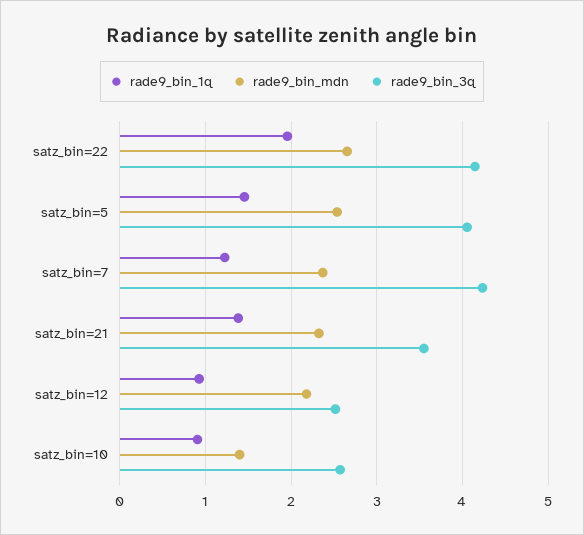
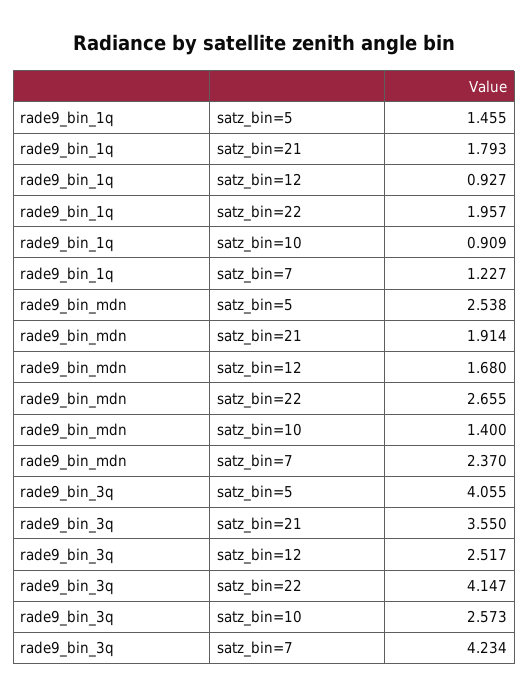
  {
    "rade9_bin_1q": {
      "satz_bin=22": 1.957,
      "satz_bin=5": 1.455,
      "satz_bin=7": 1.227,
-     "satz_bin=21": 1.4,
+     "satz_bin=21": 1.793,
      "satz_bin=12": 0.927,
      "satz_bin=10": 0.909
    },
    "rade9_bin_mdn": {
      "satz_bin=22": 2.655,
      "satz_bin=5": 2.538,
      "satz_bin=7": 2.37,
-     "satz_bin=21": 2.3,
+     "satz_bin=21": 1.914,
-     "satz_bin=12": 2.2,
+     "satz_bin=12": 1.68,
      "satz_bin=10": 1.4
    },
    "rade9_bin_3q": {
      "satz_bin=22": 4.147,
      "satz_bin=5": 4.055,
      "satz_bin=7": 4.234,
      "satz_bin=21": 3.55,
      "satz_bin=12": 2.517,
      "satz_bin=10": 2.573
    }
  }

